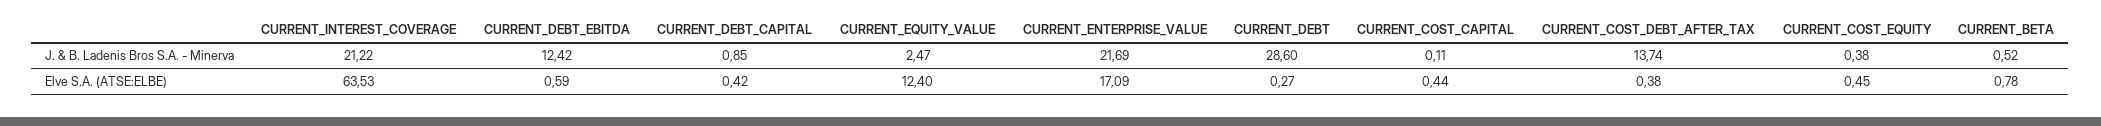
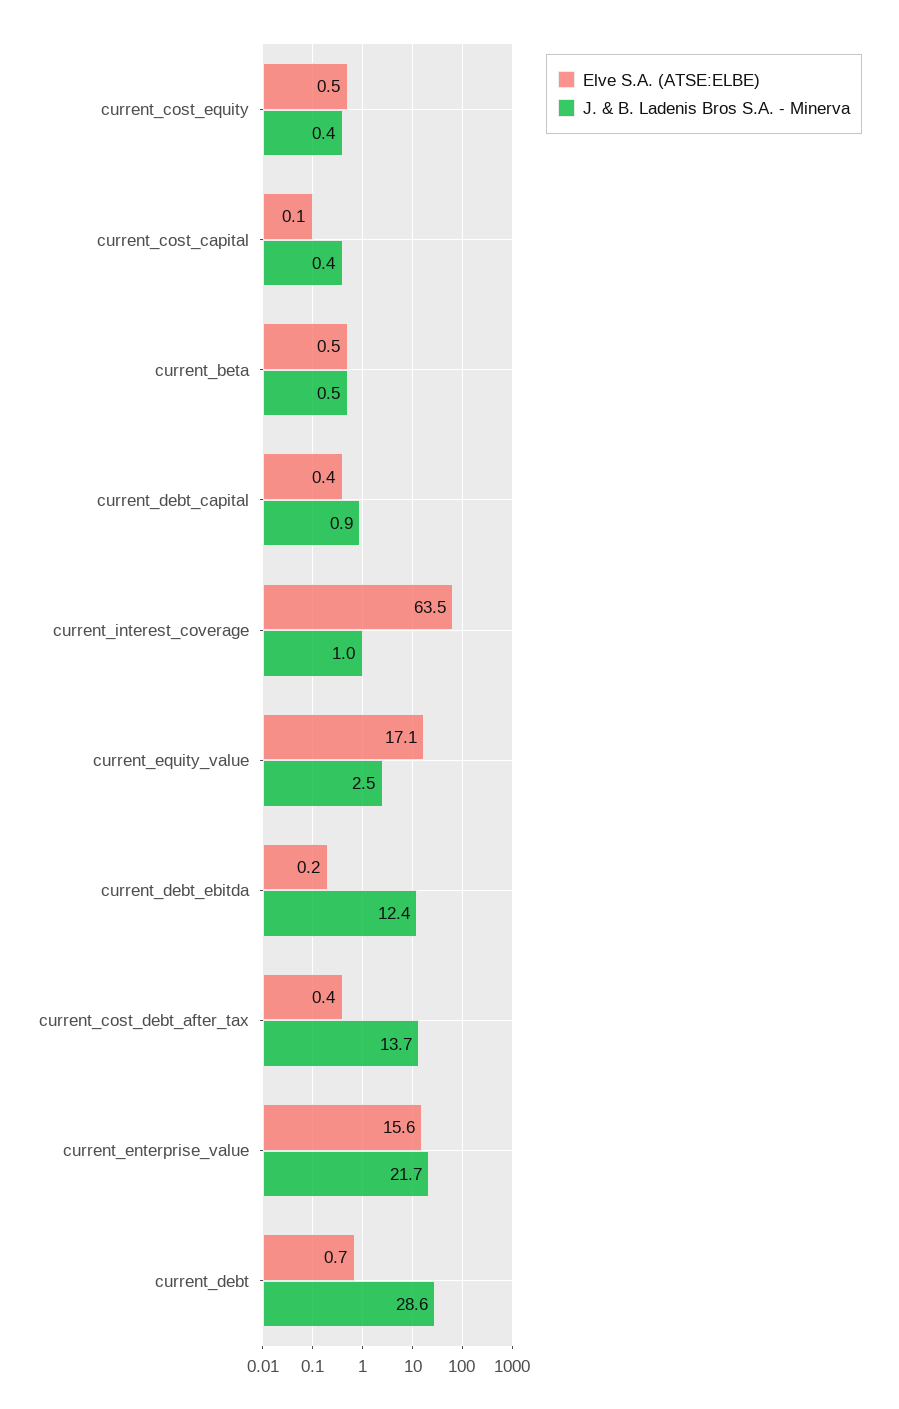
  {
    "J. & B. Ladenis Bros S.A. - Minerva": {
-     "CURRENT_INTEREST_COVERAGE": 21.22,
+     "CURRENT_INTEREST_COVERAGE": 1,
      "CURRENT_DEBT_EBITDA": 12.42,
      "CURRENT_DEBT_CAPITAL": 0.85,
      "CURRENT_EQUITY_VALUE": 2.47,
      "CURRENT_ENTERPRISE_VALUE": 21.69,
      "CURRENT_DEBT": 28.6,
-     "CURRENT_COST_CAPITAL": 0.11,
+     "CURRENT_COST_CAPITAL": 0.4,
      "CURRENT_COST_DEBT_AFTER_TAX": 13.74,
      "CURRENT_COST_EQUITY": 0.38,
      "CURRENT_BETA": 0.52
    },
    "Elve S.A. (ATSE:ELBE)": {
      "CURRENT_INTEREST_COVERAGE": 63.53,
-     "CURRENT_DEBT_EBITDA": 0.59,
+     "CURRENT_DEBT_EBITDA": 0.2,
      "CURRENT_DEBT_CAPITAL": 0.42,
-     "CURRENT_EQUITY_VALUE": 12.4,
+     "CURRENT_EQUITY_VALUE": 17.1,
-     "CURRENT_ENTERPRISE_VALUE": 17.09,
+     "CURRENT_ENTERPRISE_VALUE": 15.6,
-     "CURRENT_DEBT": 0.27,
+     "CURRENT_DEBT": 0.7,
-     "CURRENT_COST_CAPITAL": 0.44,
+     "CURRENT_COST_CAPITAL": 0.1,
      "CURRENT_COST_DEBT_AFTER_TAX": 0.38,
      "CURRENT_COST_EQUITY": 0.45,
-     "CURRENT_BETA": 0.78
+     "CURRENT_BETA": 0.5
    }
  }

